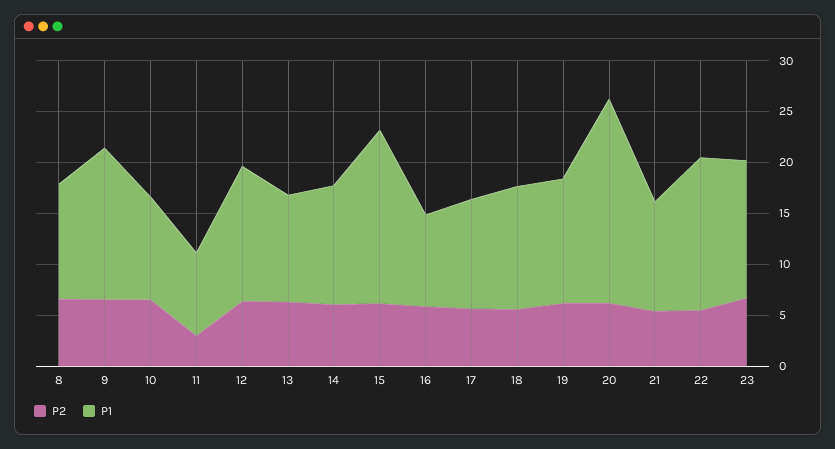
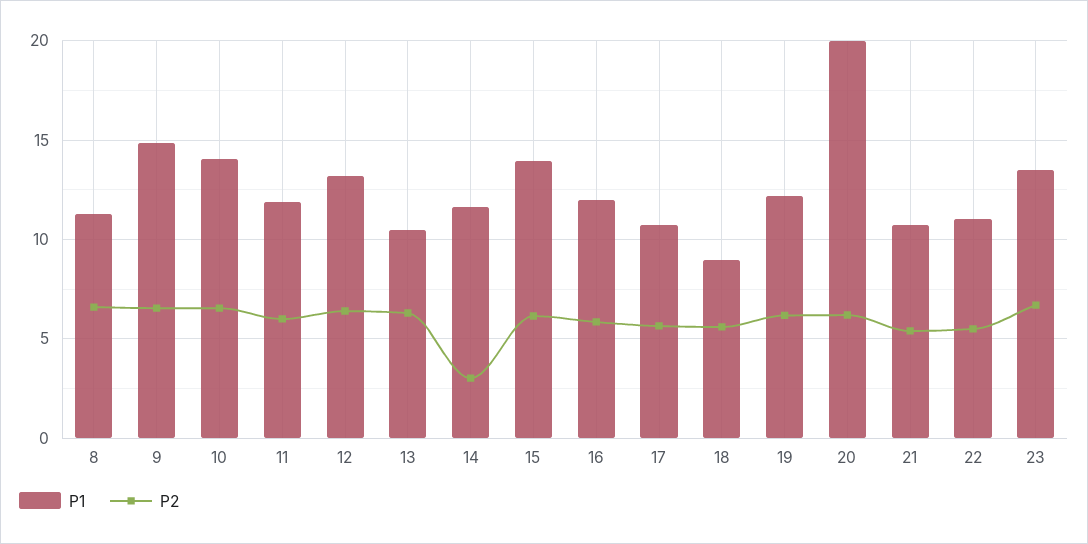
  {
    "P2": {
      "8": 6.5,
      "9": 6.5,
      "10": 6.5,
-     "11": 3,
+     "11": 6,
      "12": 6.5,
      "13": 6.5,
-     "14": 6,
+     "14": 3,
      "15": 6,
      "16": 6,
      "17": 5.5,
      "18": 5.5,
      "19": 6,
      "20": 6,
      "21": 5.5,
      "22": 5.5,
      "23": 6.5
    },
    "P1": {
      "8": 11.5,
      "9": 15,
-     "10": 10,
+     "10": 14,
-     "11": 8,
+     "11": 12,
      "12": 13,
      "13": 10.5,
      "14": 11.5,
-     "15": 17,
+     "15": 14,
-     "16": 9,
+     "16": 12,
      "17": 10.5,
-     "18": 12,
+     "18": 9,
      "19": 12,
      "20": 20,
      "21": 10.5,
-     "22": 15,
+     "22": 11,
      "23": 13.5
    }
  }

